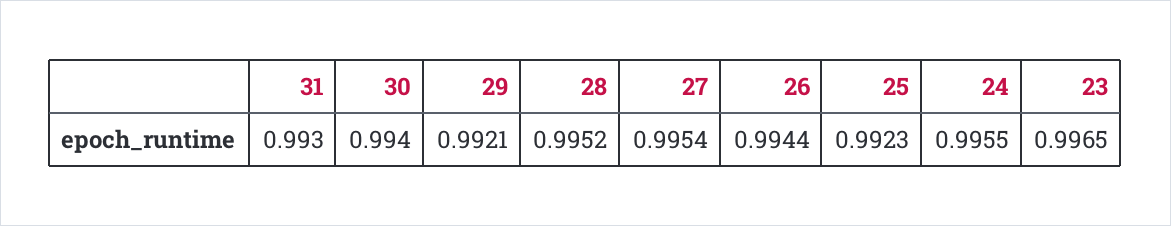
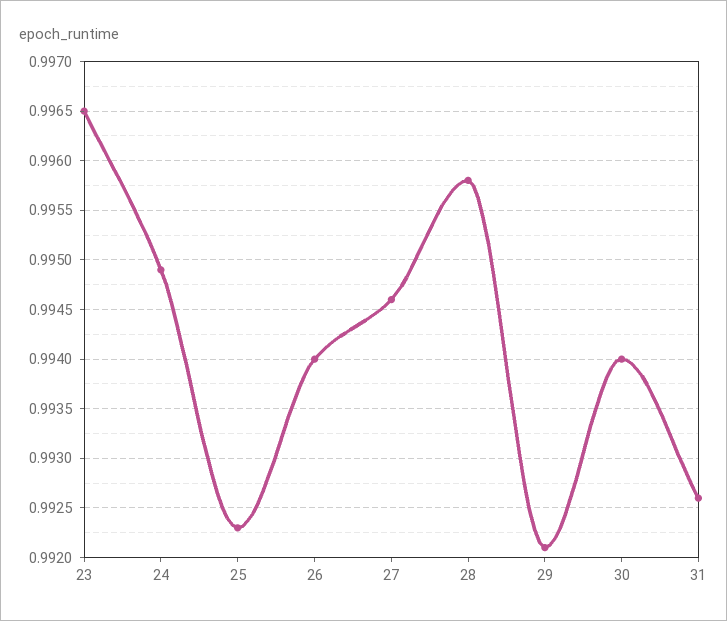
  {
-   "31": 0.993,
+   "31": 0.9926,
    "30": 0.994,
    "29": 0.9921,
-   "28": 0.9952,
+   "28": 0.9958,
-   "27": 0.9954,
+   "27": 0.9946,
-   "26": 0.9944,
+   "26": 0.994,
    "25": 0.9923,
-   "24": 0.9955,
+   "24": 0.9949,
    "23": 0.9965
  }

